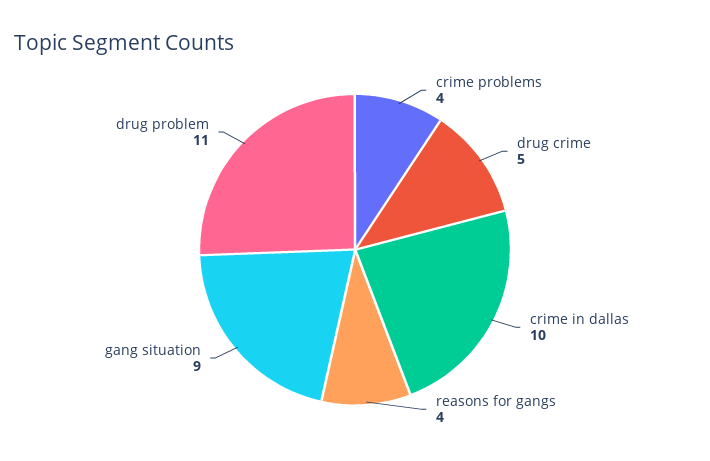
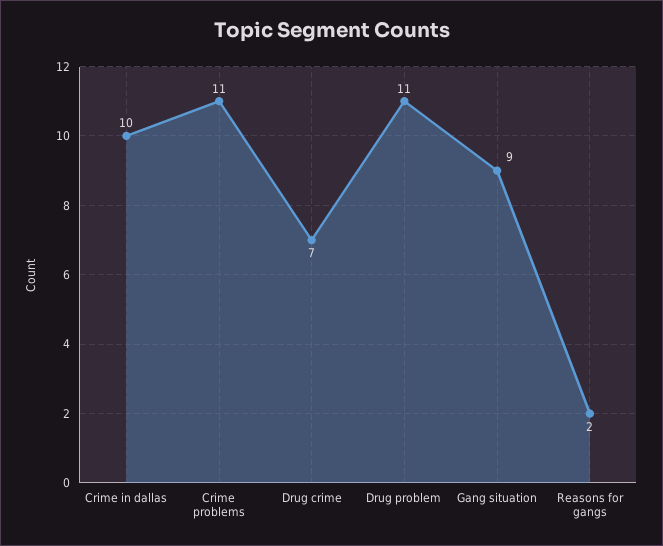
  {
-   "crime problems": 4,
+   "crime problems": 11,
-   "drug crime": 5,
+   "drug crime": 7,
    "crime in dallas": 10,
-   "reasons for gangs": 4,
+   "reasons for gangs": 2,
    "gang situation": 9,
    "drug problem": 11
  }

